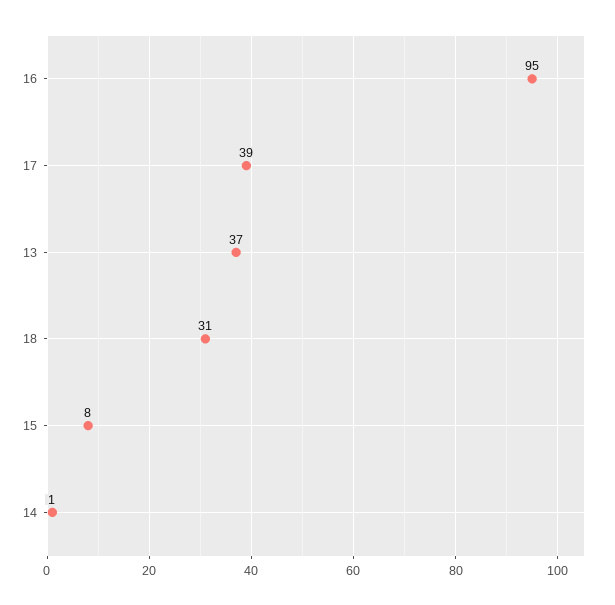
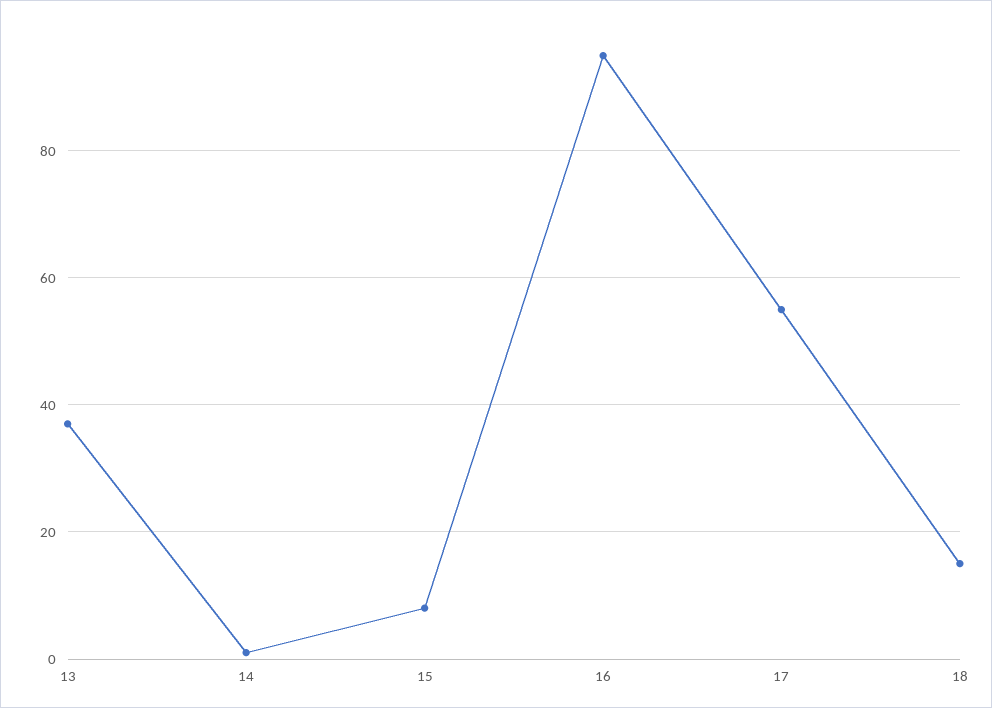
  {
    "16": 95,
-   "17": 39,
+   "17": 55,
    "13": 37,
-   "18": 31,
+   "18": 15,
    "15": 8,
    "14": 1
  }

